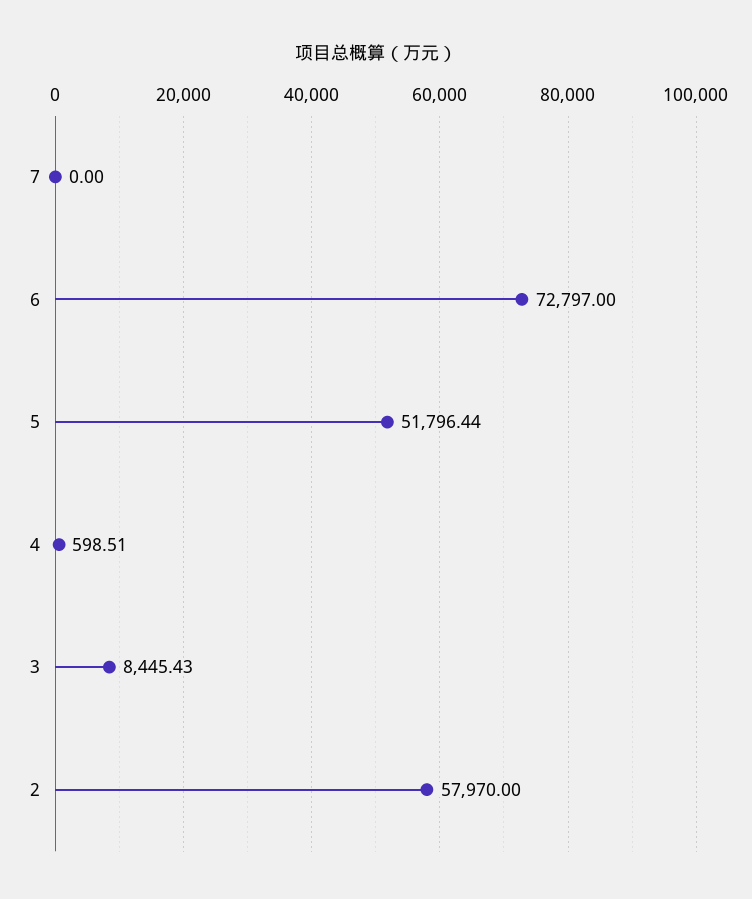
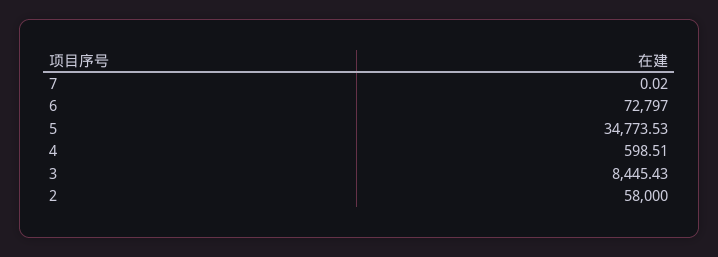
  {
-   "7": 0,
+   "7": 0.02,
    "6": 72797,
-   "5": 51796.44,
+   "5": 34773.53,
    "4": 598.51,
    "3": 8445.43,
-   "2": 57970
+   "2": 58000
  }

